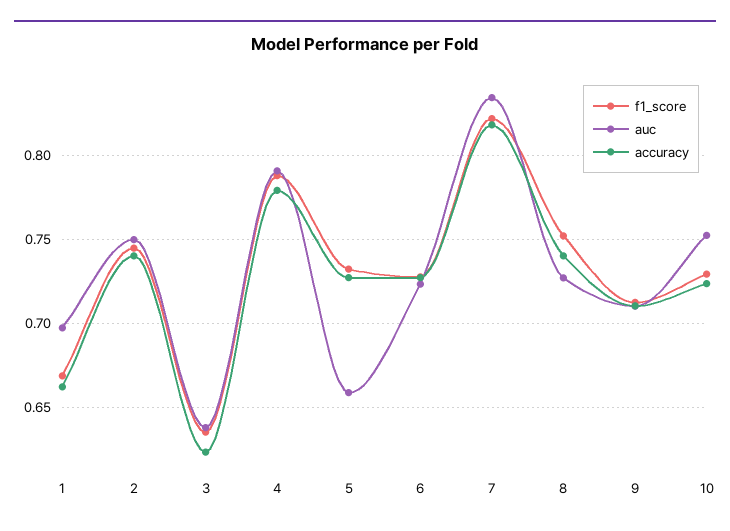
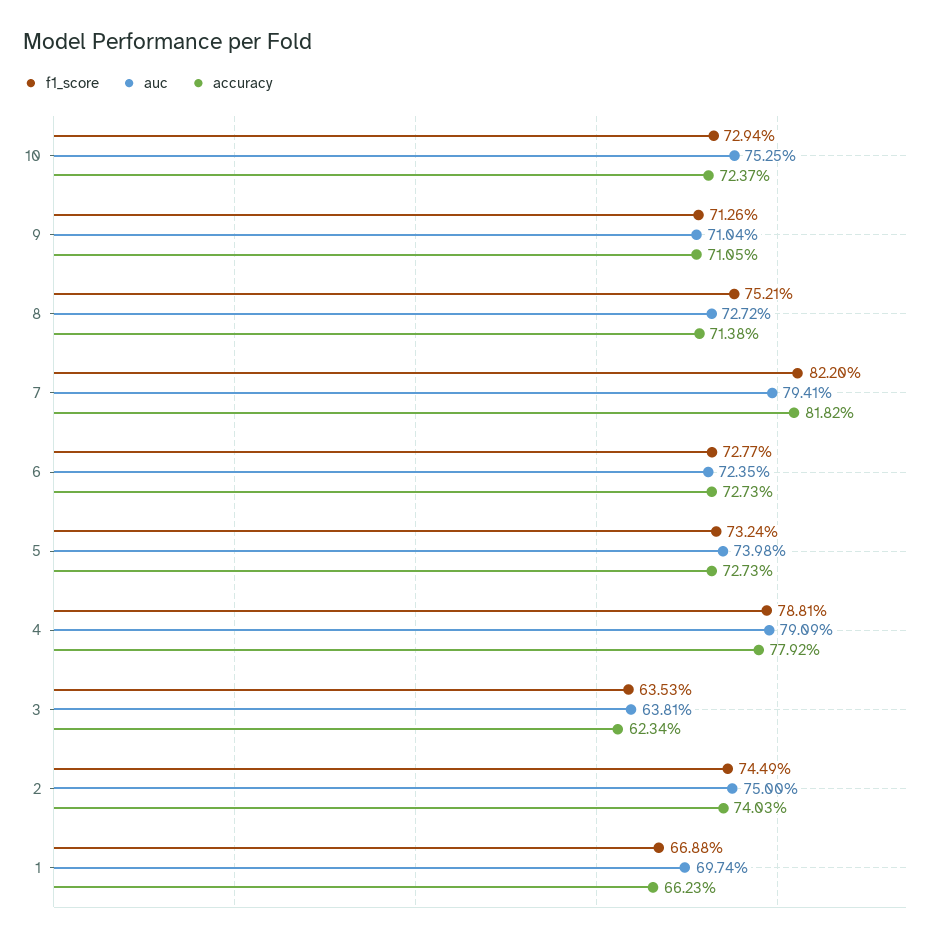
  {
    "f1_score": {
      "1": 0.6688,
      "2": 0.7449,
      "3": 0.6353,
      "4": 0.7881,
      "5": 0.7324,
      "6": 0.7277,
      "7": 0.822,
      "8": 0.7521,
      "9": 0.7126,
      "10": 0.7294
    },
    "auc": {
      "1": 0.6974,
      "2": 0.75,
      "3": 0.6381,
      "4": 0.7909,
-     "5": 0.66,
+     "5": 0.7398,
      "6": 0.7235,
-     "7": 0.835,
+     "7": 0.7941,
      "8": 0.7272,
      "9": 0.7104,
      "10": 0.7525
    },
    "accuracy": {
      "1": 0.6623,
      "2": 0.7403,
      "3": 0.6234,
      "4": 0.7792,
      "5": 0.7273,
      "6": 0.7273,
      "7": 0.8182,
-     "8": 0.74,
+     "8": 0.7138,
      "9": 0.7105,
      "10": 0.7237
    }
  }

